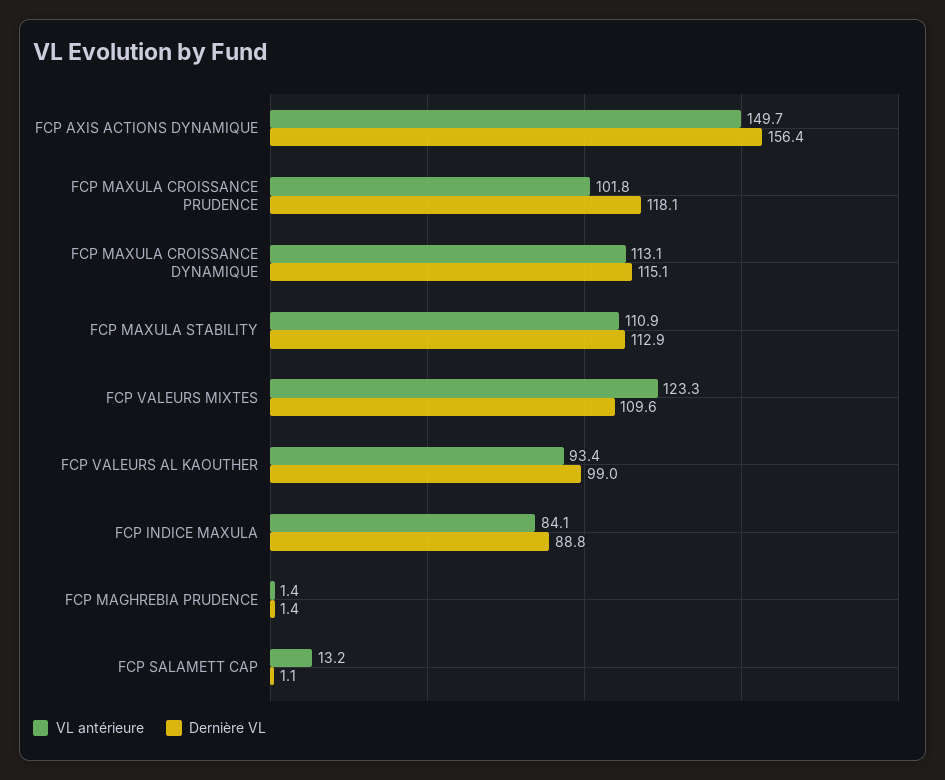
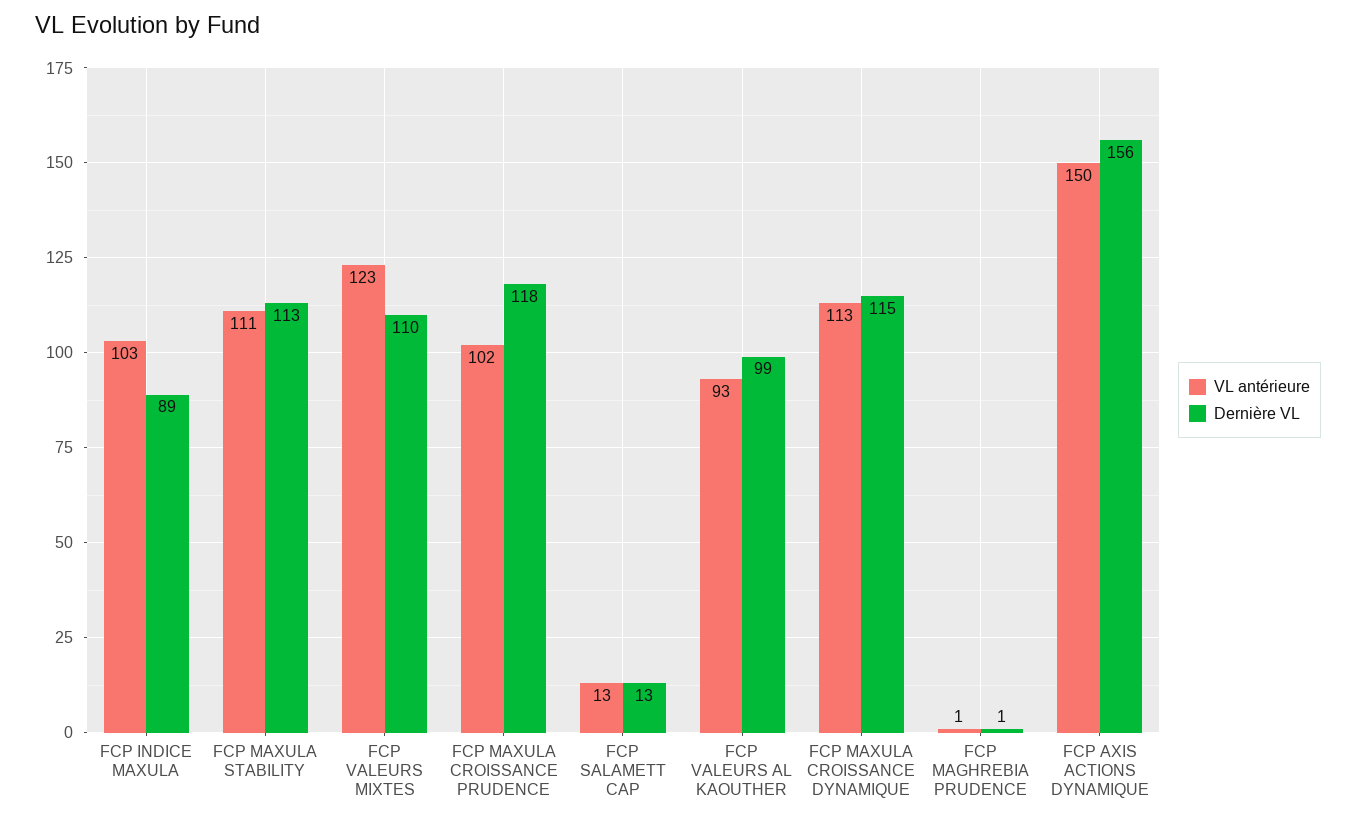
  {
    "VL antérieure": {
      "FCP AXIS ACTIONS DYNAMIQUE": 149.7,
      "FCP MAXULA CROISSANCE PRUDENCE": 101.8,
      "FCP MAXULA CROISSANCE DYNAMIQUE": 113.1,
      "FCP MAXULA STABILITY": 110.9,
      "FCP VALEURS MIXTES": 123.3,
      "FCP VALEURS AL KAOUTHER": 93.4,
-     "FCP INDICE MAXULA": 84.1,
+     "FCP INDICE MAXULA": 103,
      "FCP MAGHREBIA PRUDENCE": 1.4,
      "FCP SALAMETT CAP": 13.2
    },
    "Dernière VL": {
      "FCP AXIS ACTIONS DYNAMIQUE": 156.4,
      "FCP MAXULA CROISSANCE PRUDENCE": 118.1,
      "FCP MAXULA CROISSANCE DYNAMIQUE": 115.1,
      "FCP MAXULA STABILITY": 112.9,
      "FCP VALEURS MIXTES": 109.6,
      "FCP VALEURS AL KAOUTHER": 99,
      "FCP INDICE MAXULA": 88.8,
      "FCP MAGHREBIA PRUDENCE": 1.4,
-     "FCP SALAMETT CAP": 1.1
+     "FCP SALAMETT CAP": 13
    }
  }

